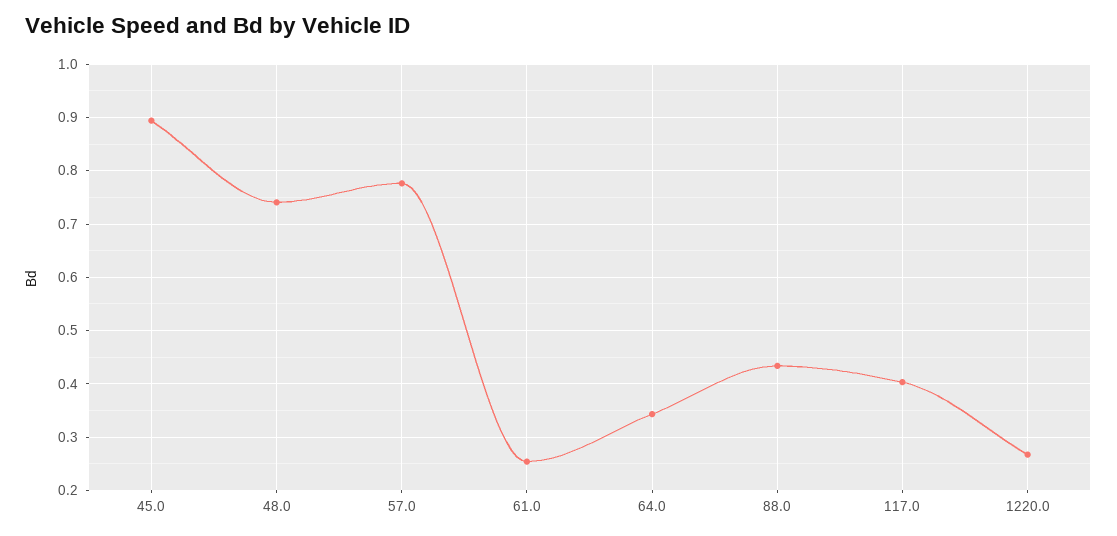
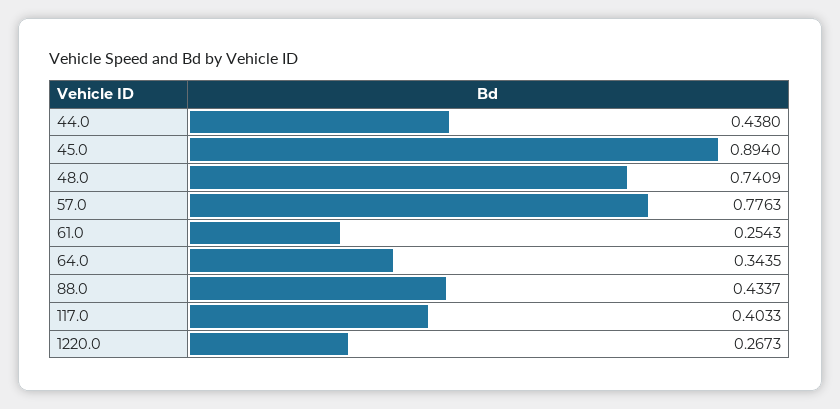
  {
    "45.0": 0.894,
    "48.0": 0.7409,
    "57.0": 0.7763,
    "61.0": 0.2543,
    "64.0": 0.3435,
    "88.0": 0.4337,
    "117.0": 0.4033,
-   "1220.0": 0.2673
+   "1220.0": 0.2673,
+   "44.0": 0.438
  }

